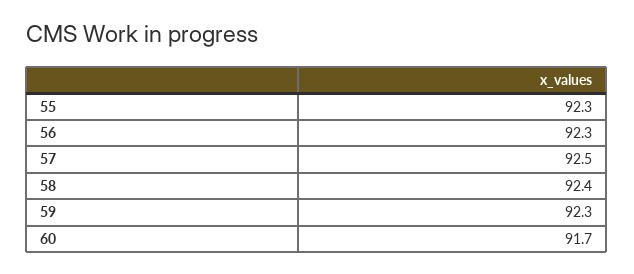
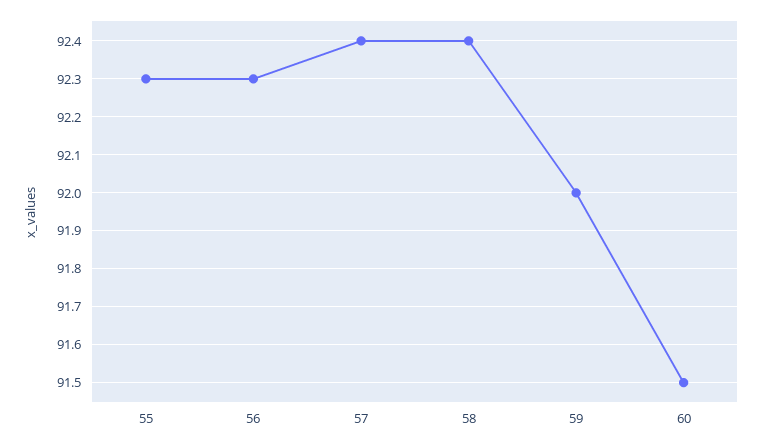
  {
    "55": 92.3,
    "56": 92.3,
-   "57": 92.5,
+   "57": 92.4,
    "58": 92.4,
-   "59": 92.3,
+   "59": 92,
-   "60": 91.7
+   "60": 91.5
  }

